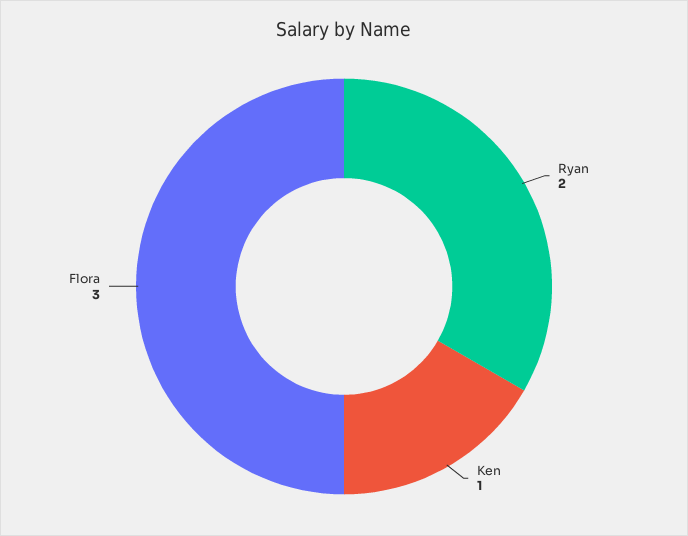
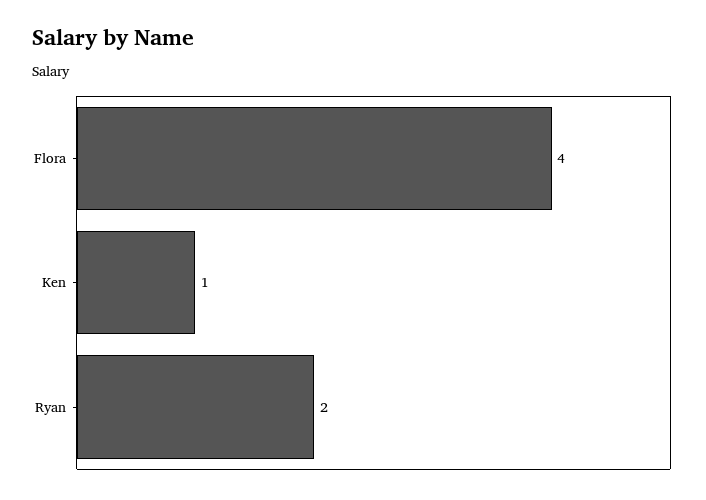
  {
    "Ryan": 2,
    "Ken": 1,
-   "Flora": 3
+   "Flora": 4
  }

